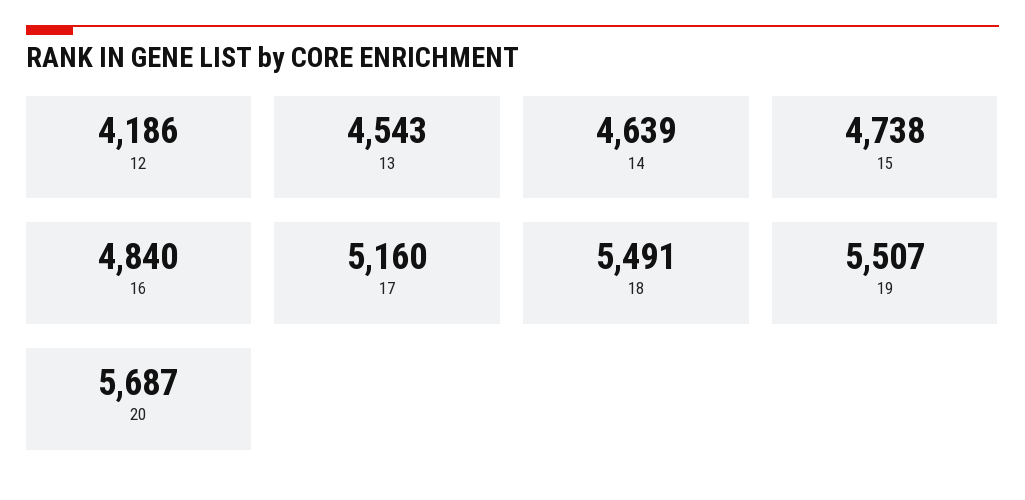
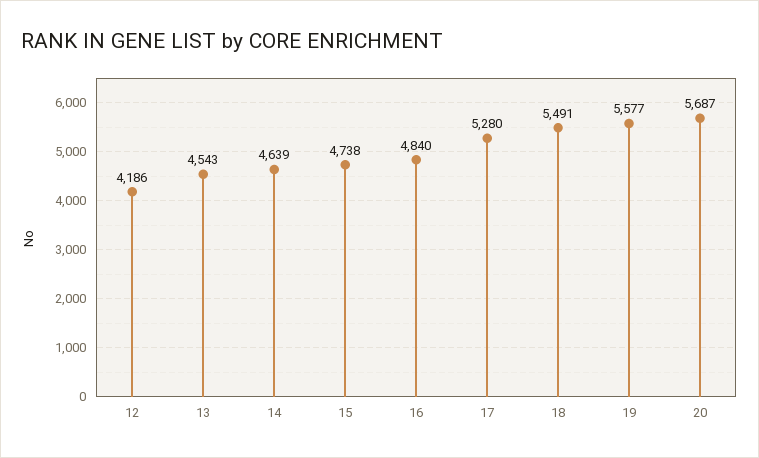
  {
    "12": 4186,
    "13": 4543,
    "14": 4639,
    "15": 4738,
    "16": 4840,
-   "17": 5160,
+   "17": 5280,
    "18": 5491,
-   "19": 5507,
+   "19": 5577,
    "20": 5687
  }

